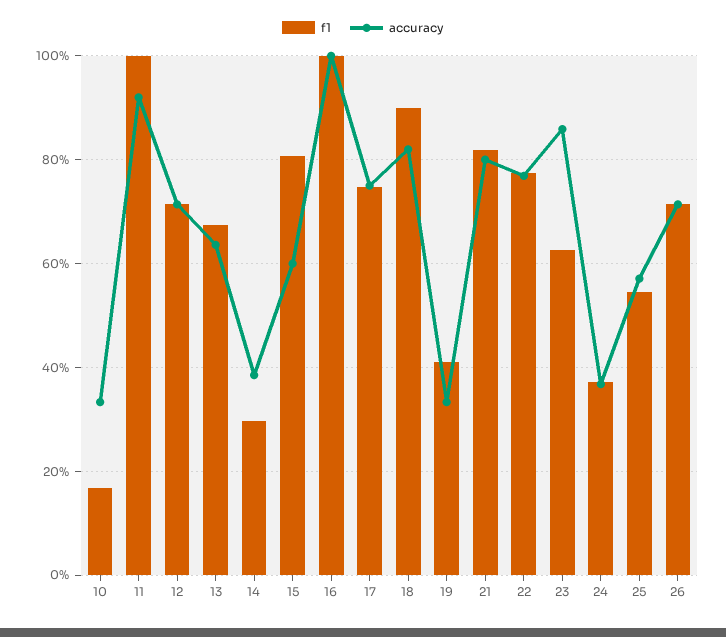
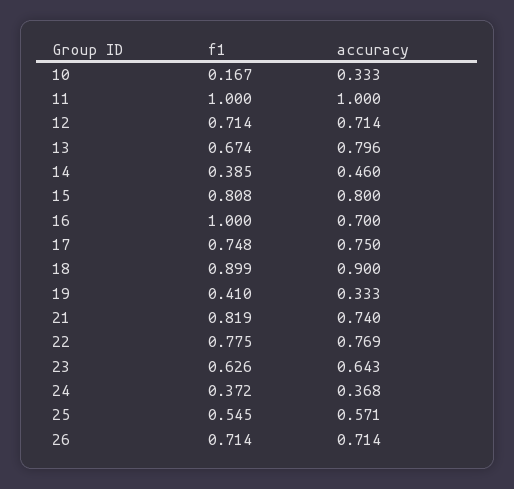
  {
    "f1": {
      "10": 0.167,
      "11": 1,
      "12": 0.714,
      "13": 0.674,
-     "14": 0.3,
+     "14": 0.385,
      "15": 0.808,
      "16": 1,
      "17": 0.748,
      "18": 0.899,
      "19": 0.41,
      "21": 0.819,
      "22": 0.775,
      "23": 0.626,
      "24": 0.372,
      "25": 0.545,
      "26": 0.714
    },
    "accuracy": {
      "10": 0.333,
-     "11": 0.92,
+     "11": 1,
      "12": 0.714,
-     "13": 0.64,
+     "13": 0.796,
-     "14": 0.38,
+     "14": 0.46,
-     "15": 0.6,
+     "15": 0.8,
-     "16": 1,
+     "16": 0.7,
      "17": 0.75,
-     "18": 0.82,
+     "18": 0.9,
      "19": 0.333,
-     "21": 0.8,
+     "21": 0.74,
      "22": 0.769,
-     "23": 0.86,
+     "23": 0.643,
      "24": 0.368,
      "25": 0.571,
      "26": 0.714
    }
  }

